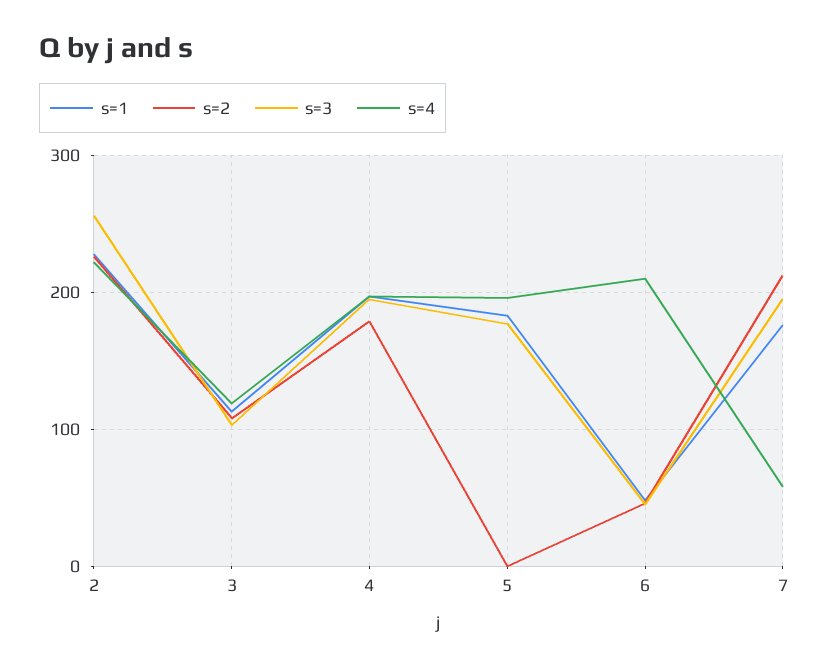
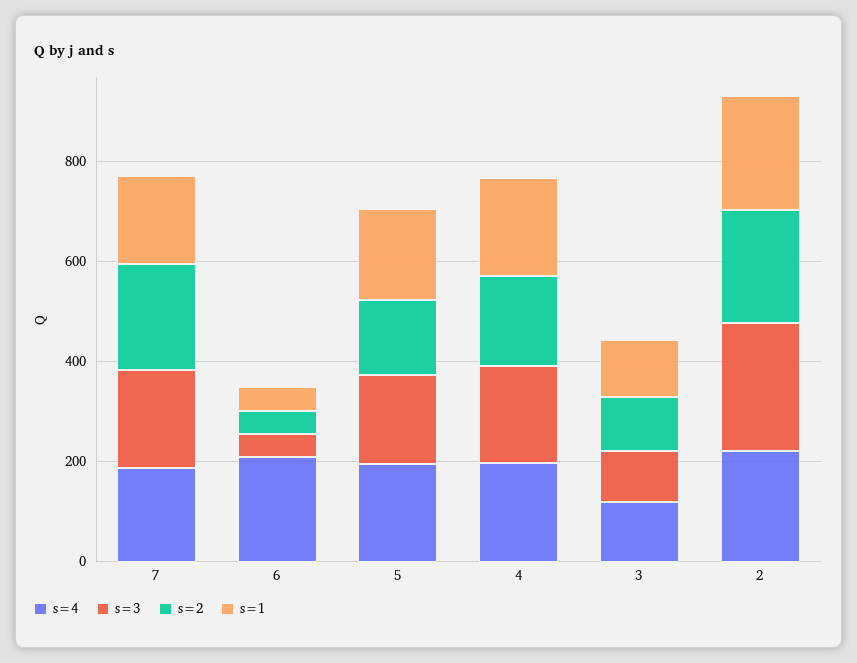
  {
    "s=1": {
      "2": 230,
      "3": 110,
      "4": 200,
      "5": 180,
      "6": 50,
      "7": 180
    },
    "s=2": {
      "2": 230,
      "3": 110,
      "4": 180,
-     "5": 0,
+     "5": 150,
      "6": 50,
      "7": 210
    },
    "s=3": {
      "2": 260,
      "3": 100,
      "4": 200,
      "5": 180,
      "6": 50,
      "7": 200
    },
    "s=4": {
      "2": 220,
      "3": 120,
      "4": 200,
      "5": 200,
      "6": 210,
-     "7": 60
+     "7": 200
    }
  }

